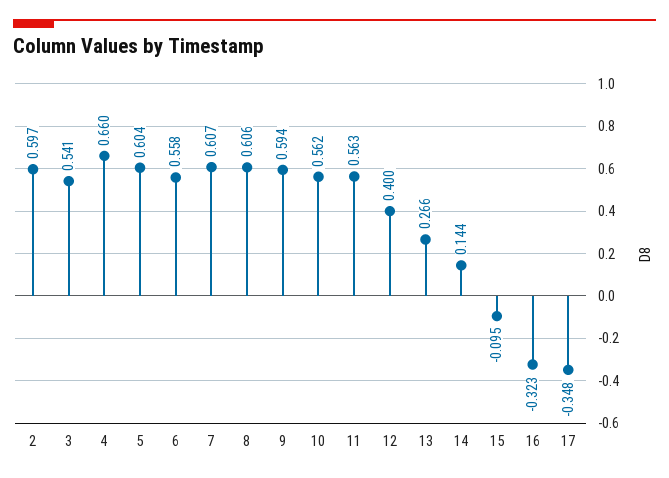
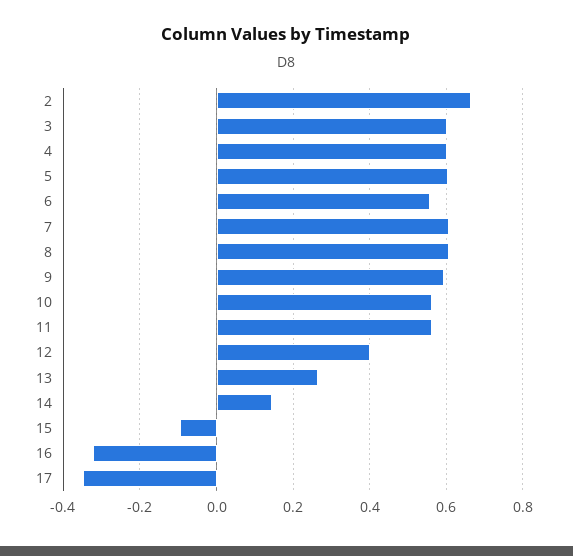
  {
-   "2": 0.597,
+   "2": 0.66,
-   "3": 0.541,
+   "3": 0.6,
-   "4": 0.66,
+   "4": 0.6,
    "5": 0.604,
    "6": 0.558,
    "7": 0.607,
    "8": 0.606,
    "9": 0.594,
    "10": 0.562,
    "11": 0.563,
    "12": 0.4,
    "13": 0.266,
    "14": 0.144,
    "15": -0.095,
    "16": -0.323,
    "17": -0.348
  }

